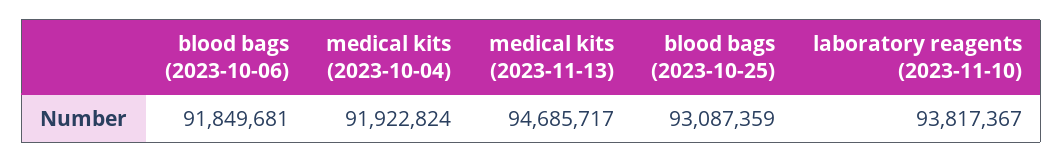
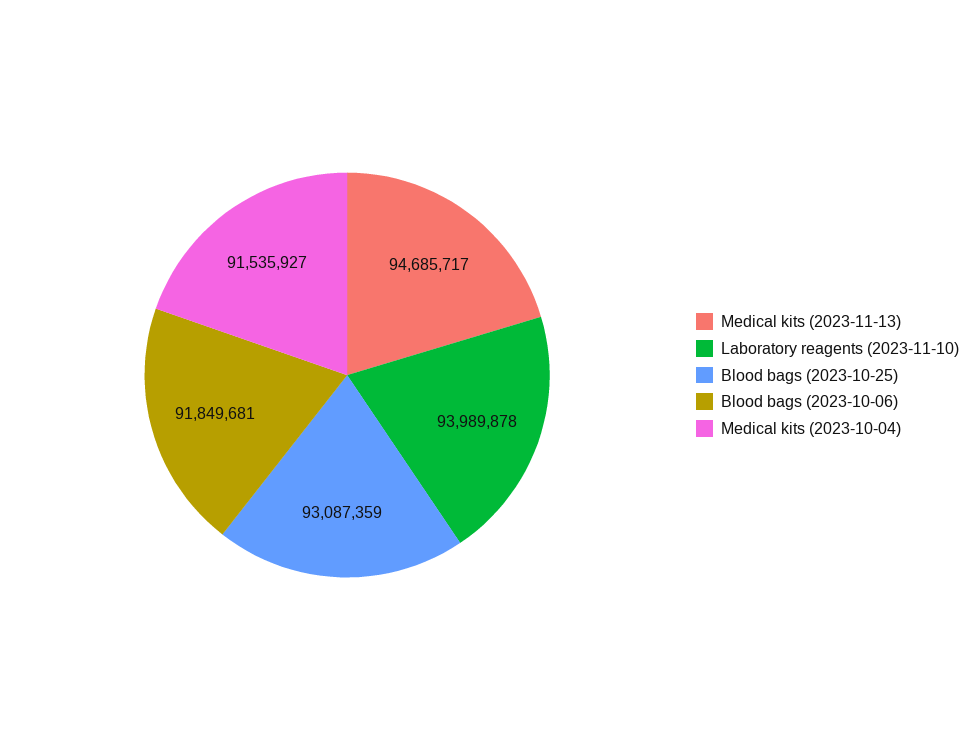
  {
    "blood bags (2023-10-06)": 91849681,
-   "medical kits (2023-10-04)": 91922824,
+   "medical kits (2023-10-04)": 91535927,
    "medical kits (2023-11-13)": 94685717,
    "blood bags (2023-10-25)": 93087359,
-   "laboratory reagents (2023-11-10)": 93817367
+   "laboratory reagents (2023-11-10)": 93989878
  }

